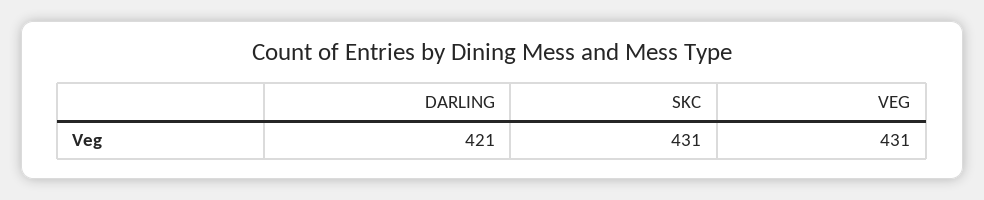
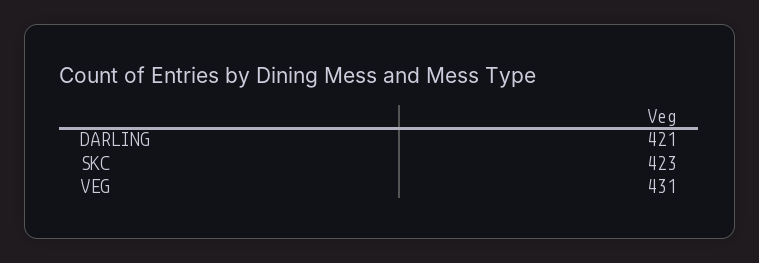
  {
    "DARLING": 421,
-   "SKC": 431,
+   "SKC": 423,
    "VEG": 431
  }

